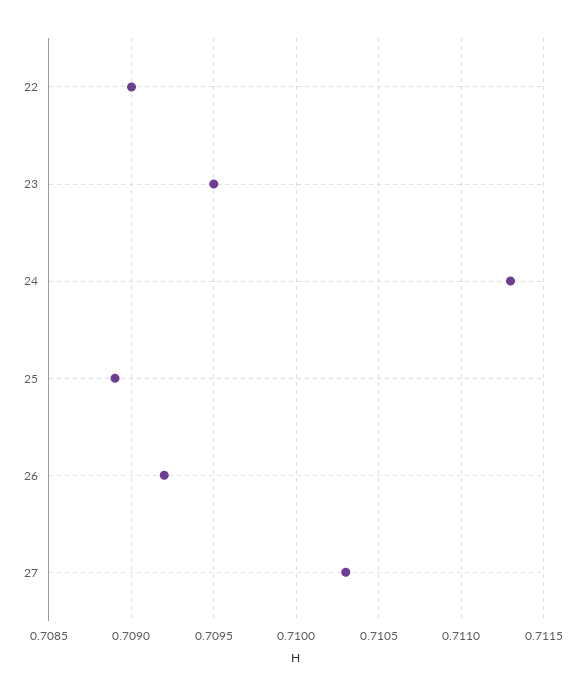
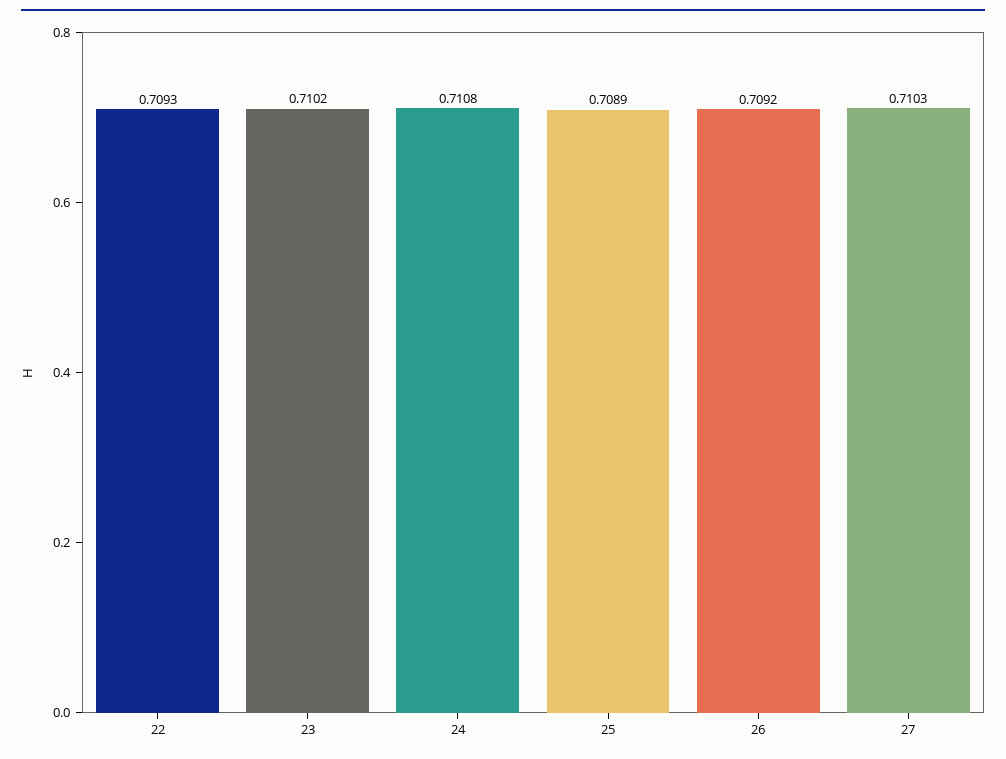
  {
-   "22": 0.709,
+   "22": 0.7093,
-   "23": 0.7095,
+   "23": 0.7102,
-   "24": 0.7113,
+   "24": 0.7108,
    "25": 0.7089,
    "26": 0.7092,
    "27": 0.7103
  }

